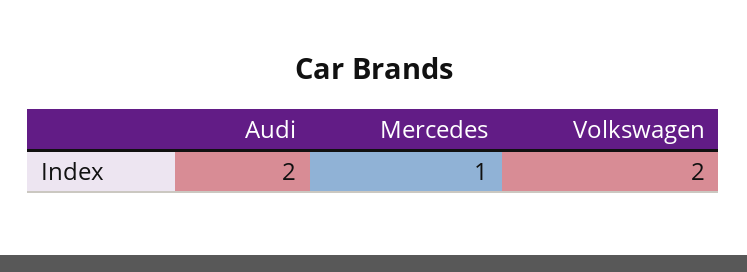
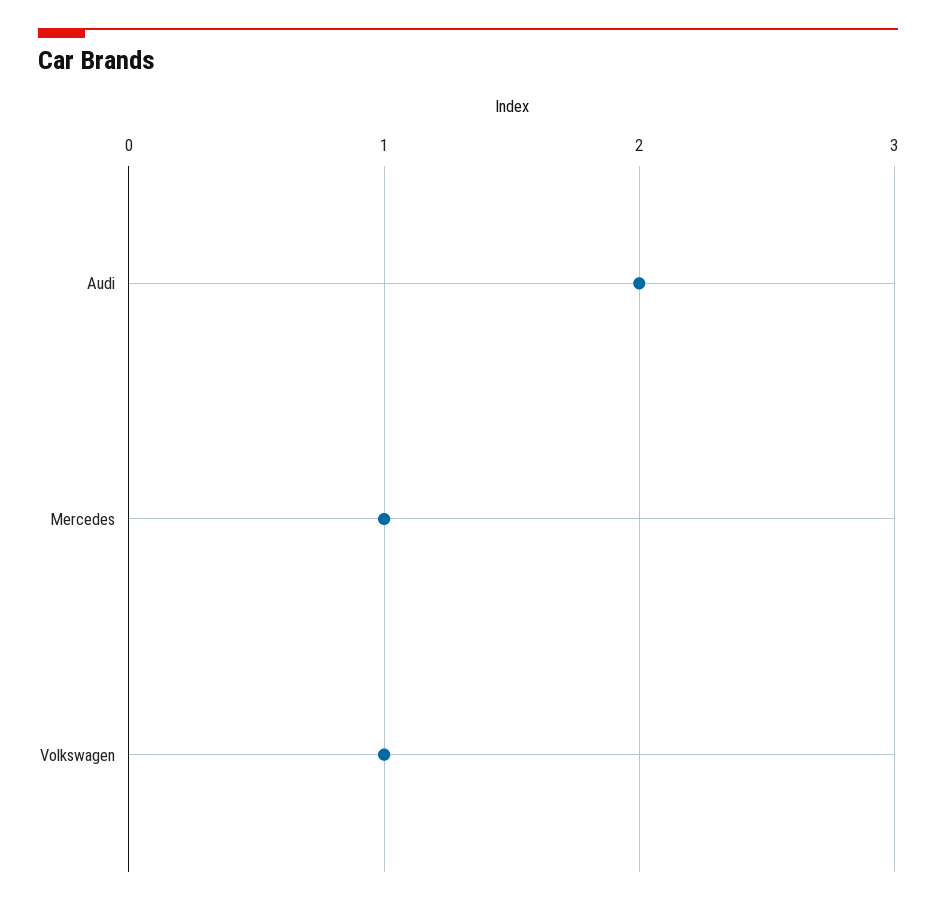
  {
    "Audi": 2,
    "Mercedes": 1,
-   "Volkswagen": 2
+   "Volkswagen": 1
  }

